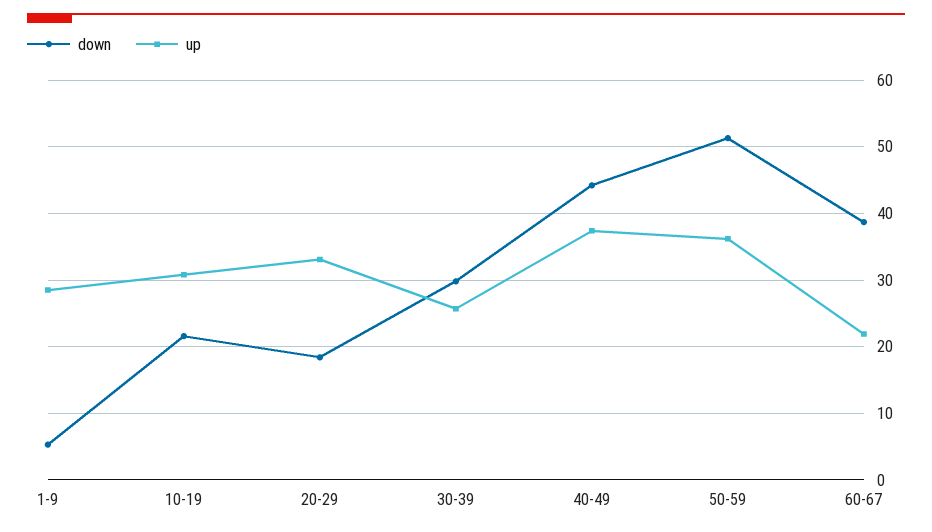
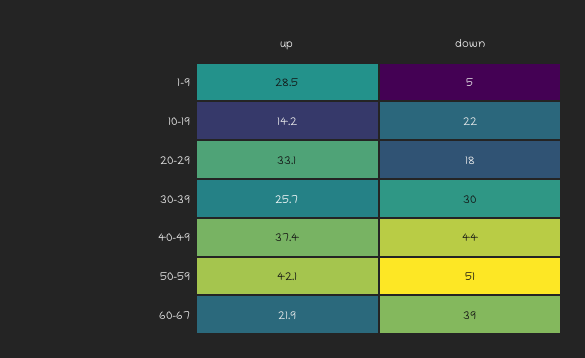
  {
    "down": {
      "1-9": 5,
      "10-19": 22,
      "20-29": 18,
      "30-39": 30,
      "40-49": 44,
      "50-59": 51,
      "60-67": 39
    },
    "up": {
      "1-9": 28.5,
-     "10-19": 31,
+     "10-19": 14.2,
      "20-29": 33.1,
      "30-39": 25.7,
      "40-49": 37.4,
-     "50-59": 36,
+     "50-59": 42.1,
      "60-67": 21.9
    }
  }

